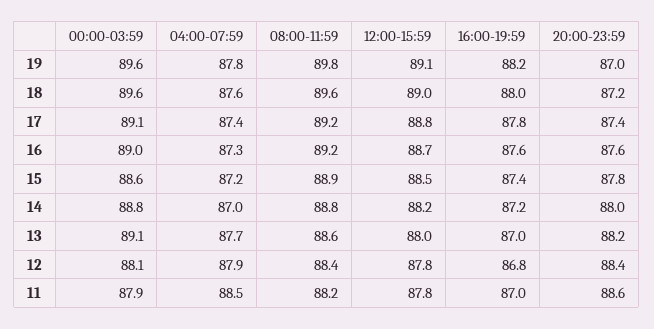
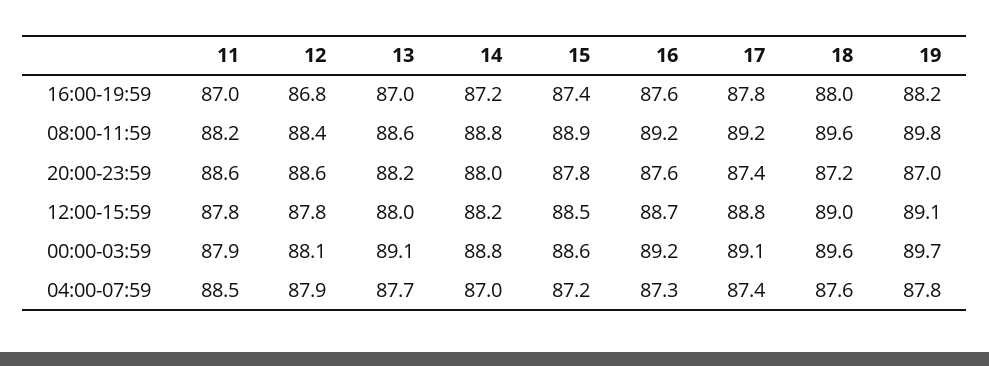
  {
    "00:00-03:59": {
-     "19": 89.6,
+     "19": 89.7,
      "18": 89.6,
      "17": 89.1,
-     "16": 89,
+     "16": 89.2,
      "15": 88.6,
      "14": 88.8,
      "13": 89.1,
      "12": 88.1,
      "11": 87.9
    },
    "04:00-07:59": {
      "19": 87.8,
      "18": 87.6,
      "17": 87.4,
      "16": 87.3,
      "15": 87.2,
      "14": 87,
      "13": 87.7,
      "12": 87.9,
      "11": 88.5
    },
    "08:00-11:59": {
      "19": 89.8,
      "18": 89.6,
      "17": 89.2,
      "16": 89.2,
      "15": 88.9,
      "14": 88.8,
      "13": 88.6,
      "12": 88.4,
      "11": 88.2
    },
    "12:00-15:59": {
      "19": 89.1,
      "18": 89,
      "17": 88.8,
      "16": 88.7,
      "15": 88.5,
      "14": 88.2,
      "13": 88,
      "12": 87.8,
      "11": 87.8
    },
    "16:00-19:59": {
      "19": 88.2,
      "18": 88,
      "17": 87.8,
      "16": 87.6,
      "15": 87.4,
      "14": 87.2,
      "13": 87,
      "12": 86.8,
      "11": 87
    },
    "20:00-23:59": {
      "19": 87,
      "18": 87.2,
      "17": 87.4,
      "16": 87.6,
      "15": 87.8,
      "14": 88,
      "13": 88.2,
-     "12": 88.4,
+     "12": 88.6,
      "11": 88.6
    }
  }

